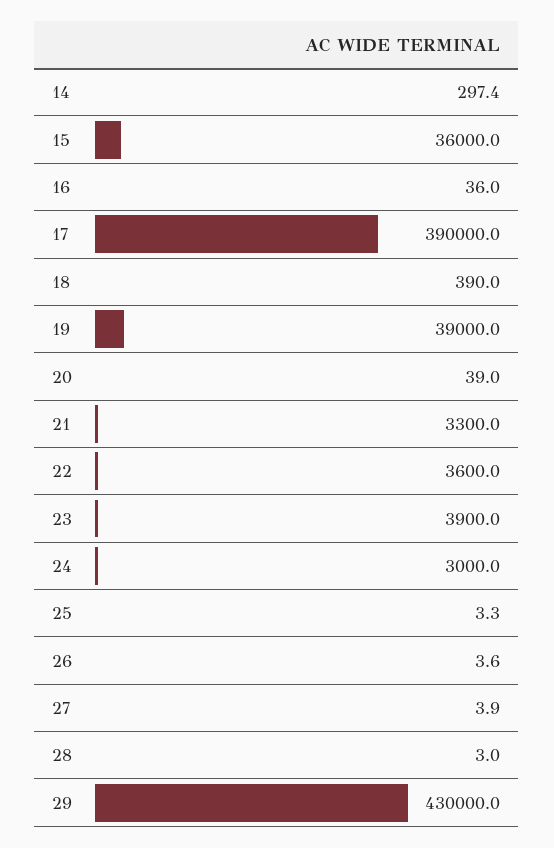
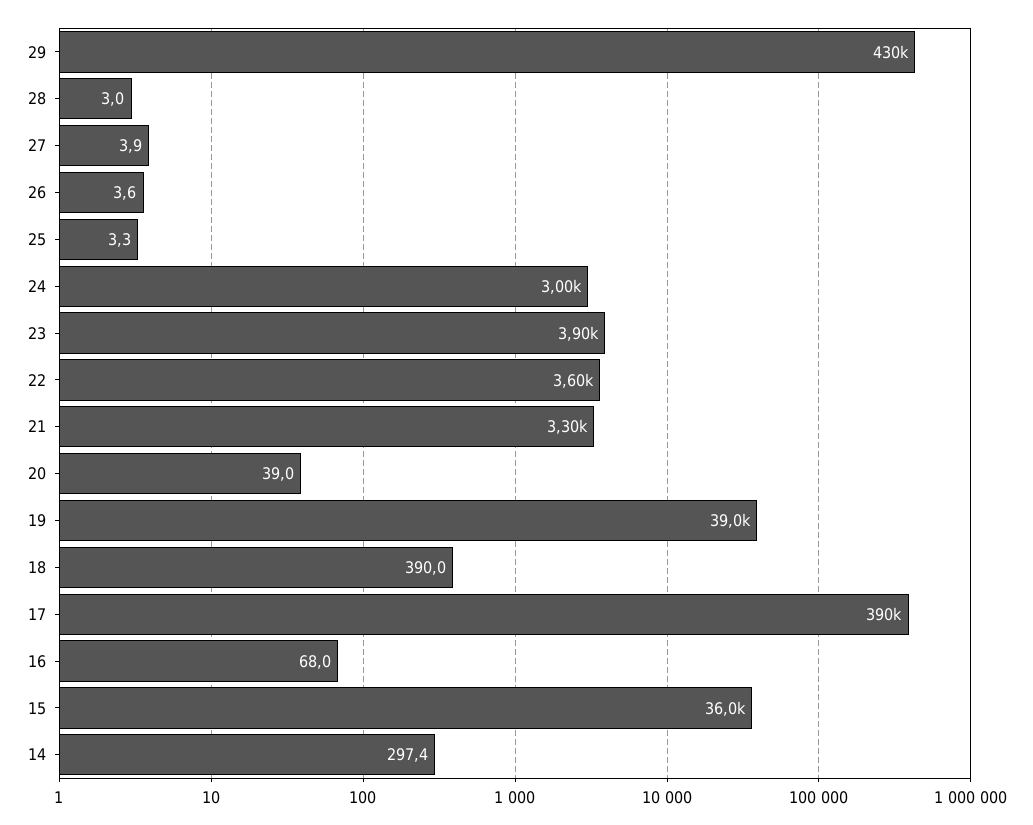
  {
    "14": 297.4,
    "15": 36000,
-   "16": 36,
+   "16": 68,
    "17": 390000,
    "18": 390,
    "19": 39000,
    "20": 39,
    "21": 3300,
    "22": 3600,
    "23": 3900,
    "24": 3000,
    "25": 3.3,
    "26": 3.6,
    "27": 3.9,
    "28": 3,
    "29": 430000
  }

